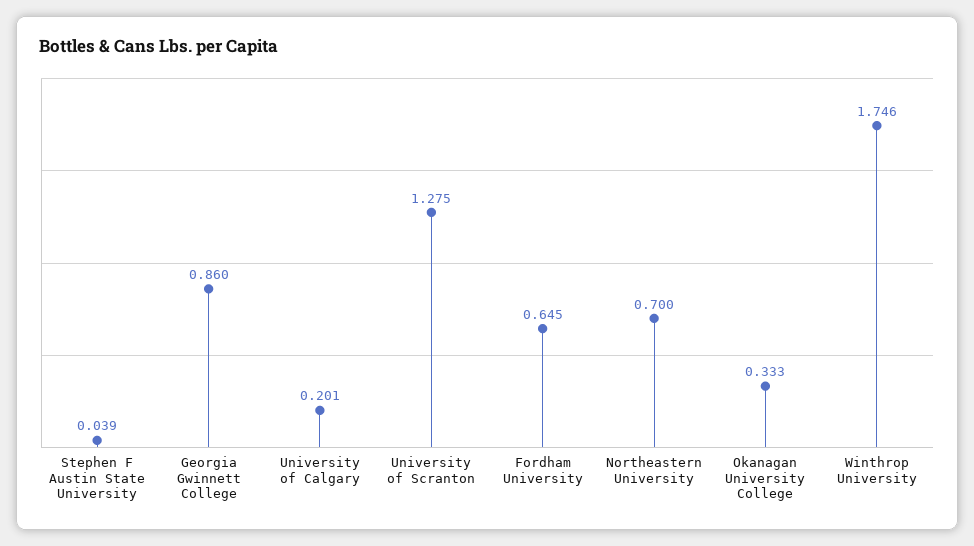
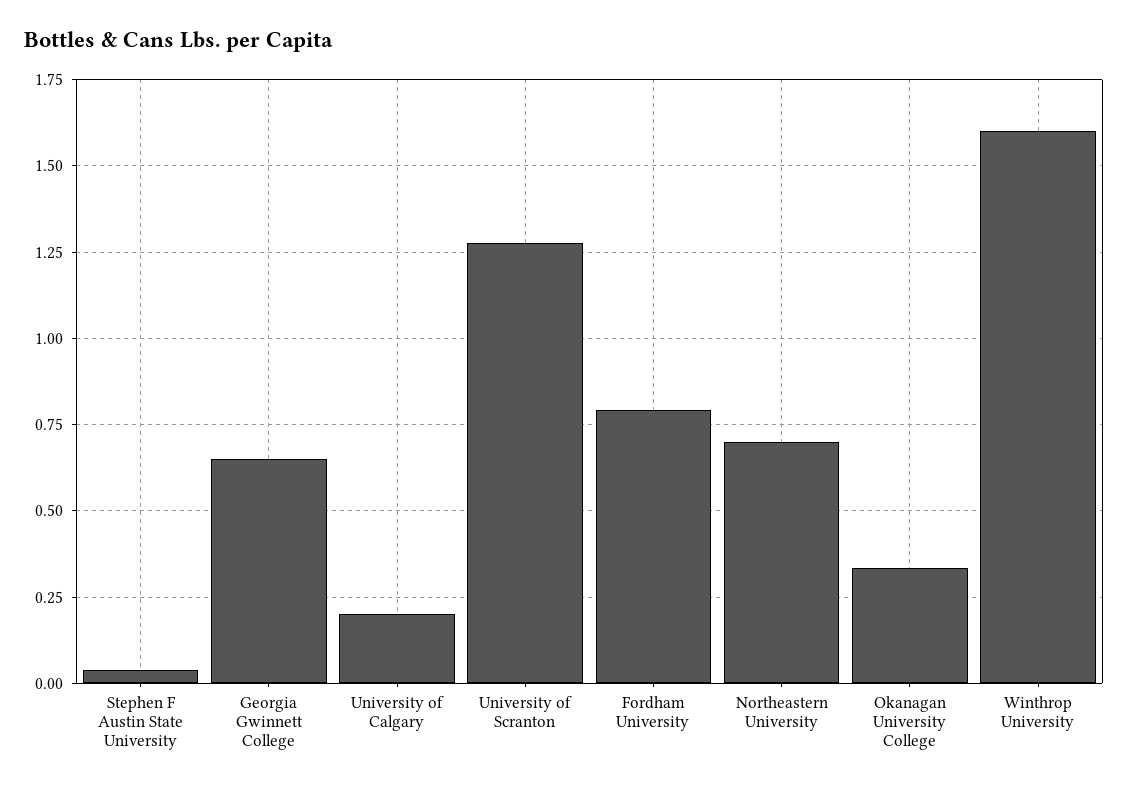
  {
    "Stephen F Austin State University": 0.039,
-   "Georgia Gwinnett College": 0.86,
+   "Georgia Gwinnett College": 0.65,
    "University of Calgary": 0.201,
    "University of Scranton": 1.275,
-   "Fordham University": 0.645,
+   "Fordham University": 0.8,
    "Northeastern University": 0.7,
    "Okanagan University College": 0.333,
-   "Winthrop University": 1.746
+   "Winthrop University": 1.6
  }

